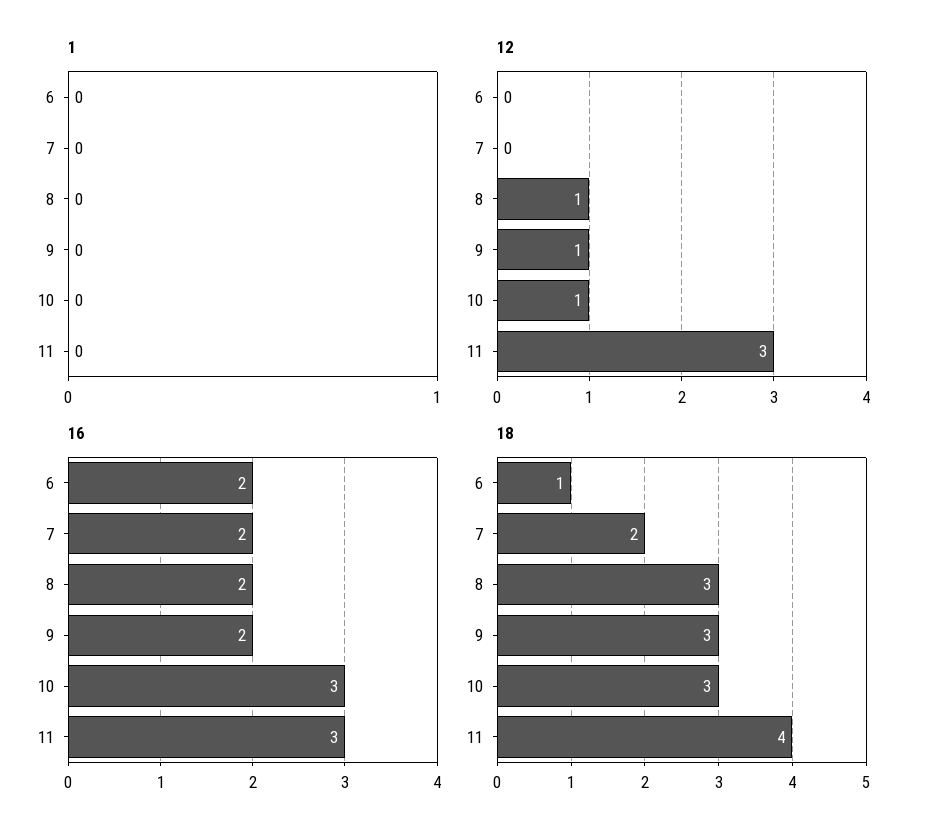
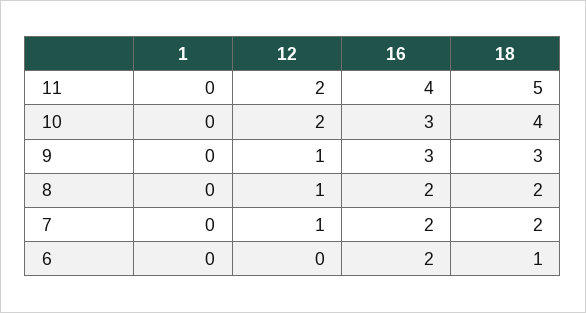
  {
    "1": {
      "6": 0,
      "7": 0,
      "8": 0,
      "9": 0,
      "10": 0,
      "11": 0
    },
    "12": {
      "6": 0,
-     "7": 0,
+     "7": 1,
      "8": 1,
      "9": 1,
-     "10": 1,
+     "10": 2,
-     "11": 3
+     "11": 2
    },
    "16": {
      "6": 2,
      "7": 2,
      "8": 2,
-     "9": 2,
+     "9": 3,
      "10": 3,
-     "11": 3
+     "11": 4
    },
    "18": {
      "6": 1,
      "7": 2,
-     "8": 3,
+     "8": 2,
      "9": 3,
-     "10": 3,
+     "10": 4,
-     "11": 4
+     "11": 5
    }
  }

